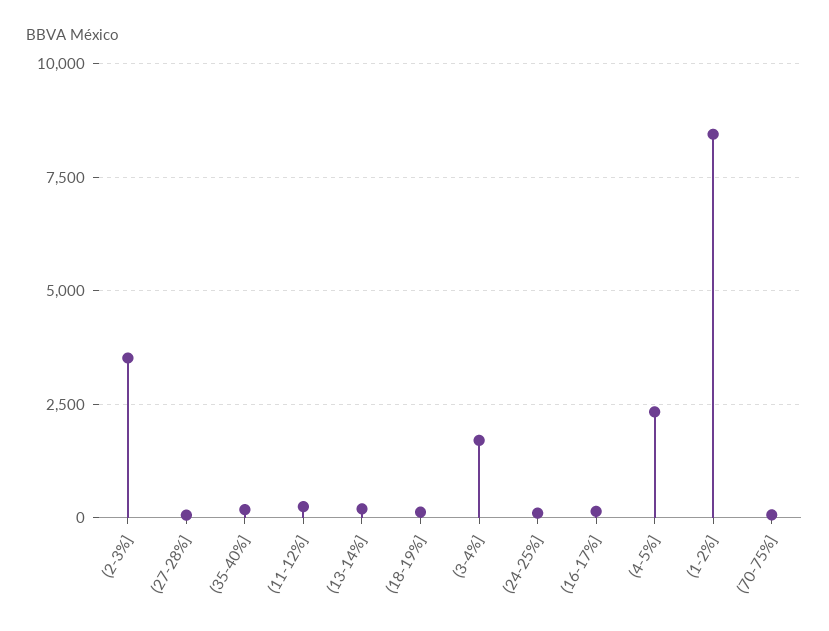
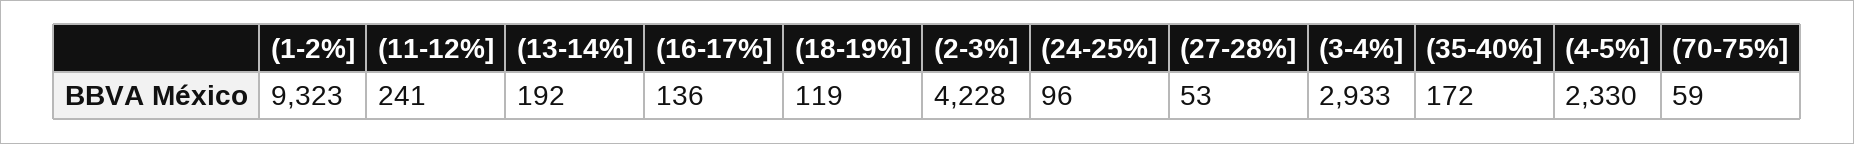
  {
-   "(2-3%]": 3500,
+   "(2-3%]": 4228,
    "(27-28%]": 53,
    "(35-40%]": 172,
    "(11-12%]": 241,
    "(13-14%]": 192,
    "(18-19%]": 119,
-   "(3-4%]": 1750,
+   "(3-4%]": 2933,
    "(24-25%]": 96,
    "(16-17%]": 136,
    "(4-5%]": 2330,
-   "(1-2%]": 8500,
+   "(1-2%]": 9323,
    "(70-75%]": 59
  }

